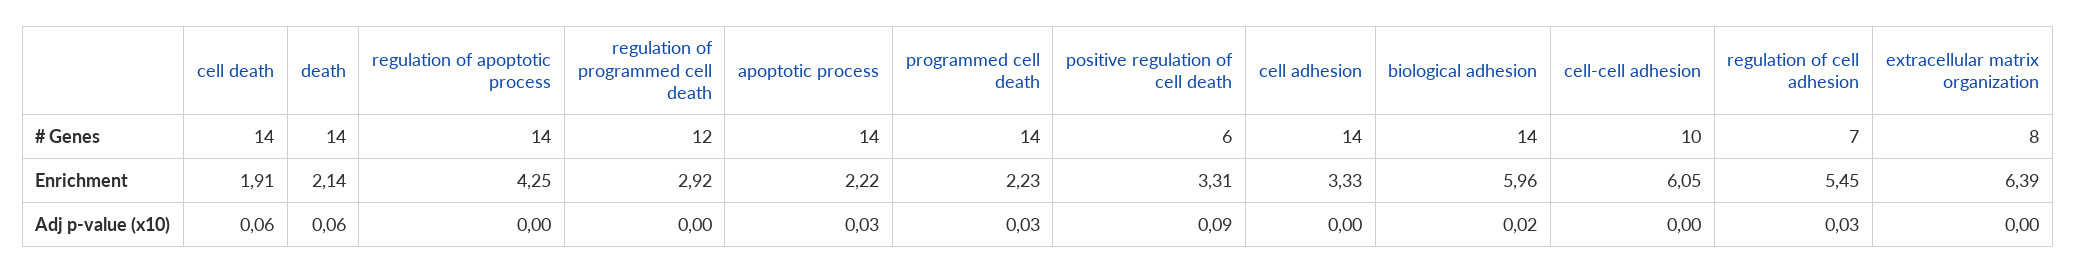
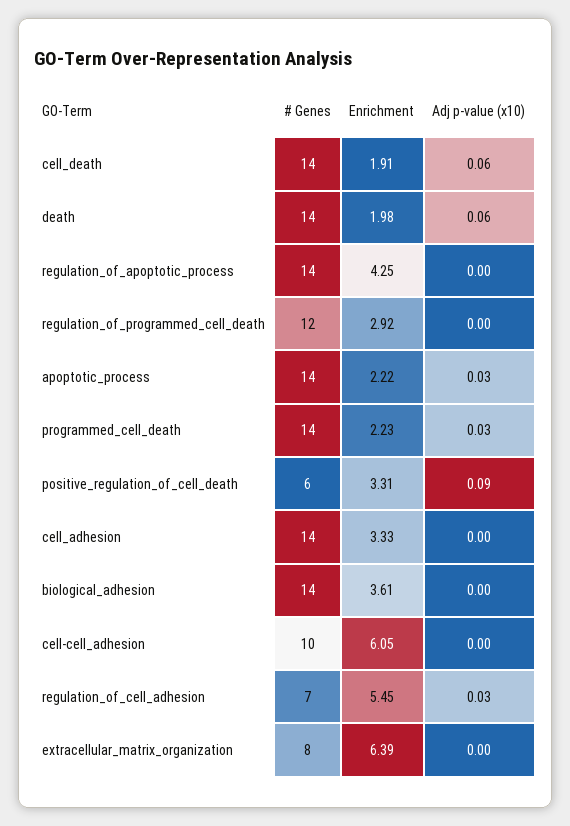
  {
    "cell death": {
      "# Genes": 14,
      "Enrichment": 1.91,
      "Adj p-value (x10)": 0.06
    },
    "death": {
      "# Genes": 14,
-     "Enrichment": 2.14,
+     "Enrichment": 1.98,
      "Adj p-value (x10)": 0.06
    },
    "regulation of apoptotic process": {
      "# Genes": 14,
      "Enrichment": 4.25,
      "Adj p-value (x10)": 0
    },
    "regulation of programmed cell death": {
      "# Genes": 12,
      "Enrichment": 2.92,
      "Adj p-value (x10)": 0
    },
    "apoptotic process": {
      "# Genes": 14,
      "Enrichment": 2.22,
      "Adj p-value (x10)": 0.03
    },
    "programmed cell death": {
      "# Genes": 14,
      "Enrichment": 2.23,
      "Adj p-value (x10)": 0.03
    },
    "positive regulation of cell death": {
      "# Genes": 6,
      "Enrichment": 3.31,
      "Adj p-value (x10)": 0.09
    },
    "cell adhesion": {
      "# Genes": 14,
      "Enrichment": 3.33,
      "Adj p-value (x10)": 0
    },
    "biological adhesion": {
      "# Genes": 14,
-     "Enrichment": 5.96,
+     "Enrichment": 3.61,
-     "Adj p-value (x10)": 0.02
+     "Adj p-value (x10)": 0
    },
    "cell-cell adhesion": {
      "# Genes": 10,
      "Enrichment": 6.05,
      "Adj p-value (x10)": 0
    },
    "regulation of cell adhesion": {
      "# Genes": 7,
      "Enrichment": 5.45,
      "Adj p-value (x10)": 0.03
    },
    "extracellular matrix organization": {
      "# Genes": 8,
      "Enrichment": 6.39,
      "Adj p-value (x10)": 0
    }
  }

